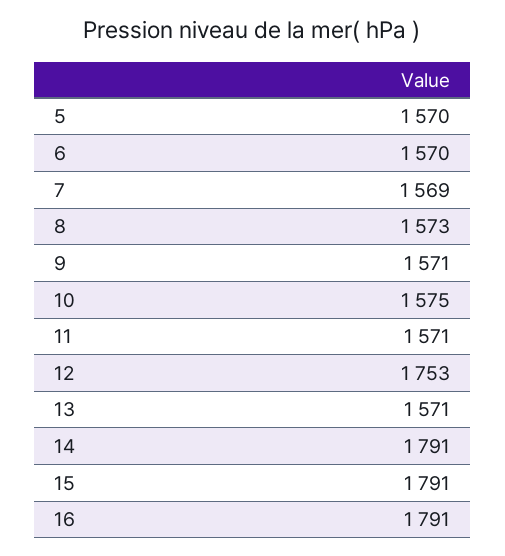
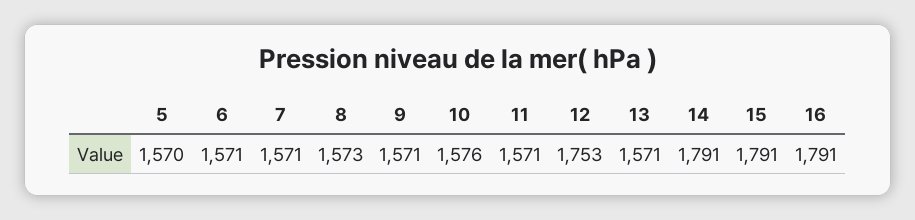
  {
    "5": 1570,
-   "6": 1570,
+   "6": 1571,
-   "7": 1569,
+   "7": 1571,
    "8": 1573,
    "9": 1571,
-   "10": 1575,
+   "10": 1576,
    "11": 1571,
    "12": 1753,
    "13": 1571,
    "14": 1791,
    "15": 1791,
    "16": 1791
  }

